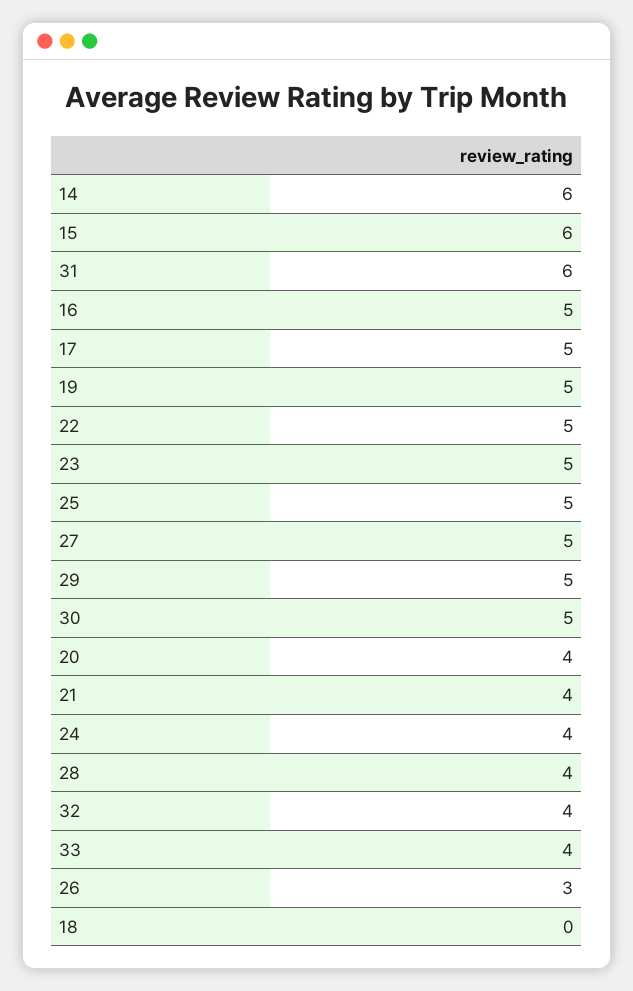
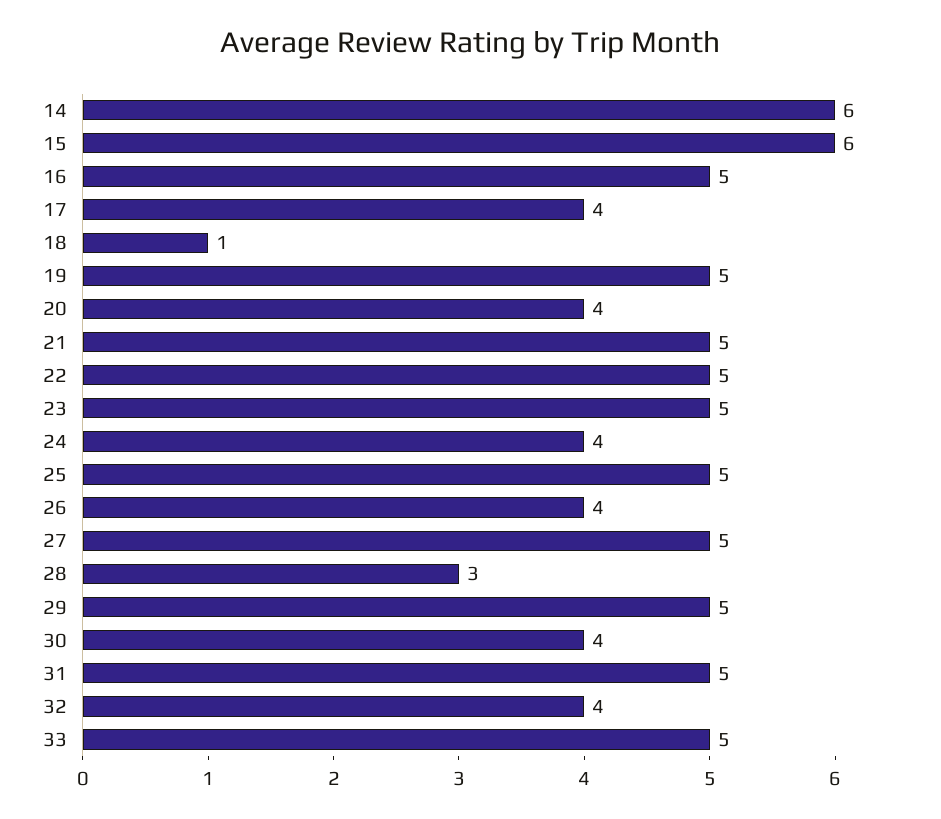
  {
    "14": 6,
    "15": 6,
-   "31": 6,
+   "31": 5,
    "16": 5,
-   "17": 5,
+   "17": 4,
    "19": 5,
    "22": 5,
    "23": 5,
    "25": 5,
    "27": 5,
    "29": 5,
-   "30": 5,
+   "30": 4,
    "20": 4,
-   "21": 4,
+   "21": 5,
    "24": 4,
-   "28": 4,
+   "28": 3,
    "32": 4,
-   "33": 4,
+   "33": 5,
-   "26": 3,
+   "26": 4,
-   "18": 0
+   "18": 1
  }

